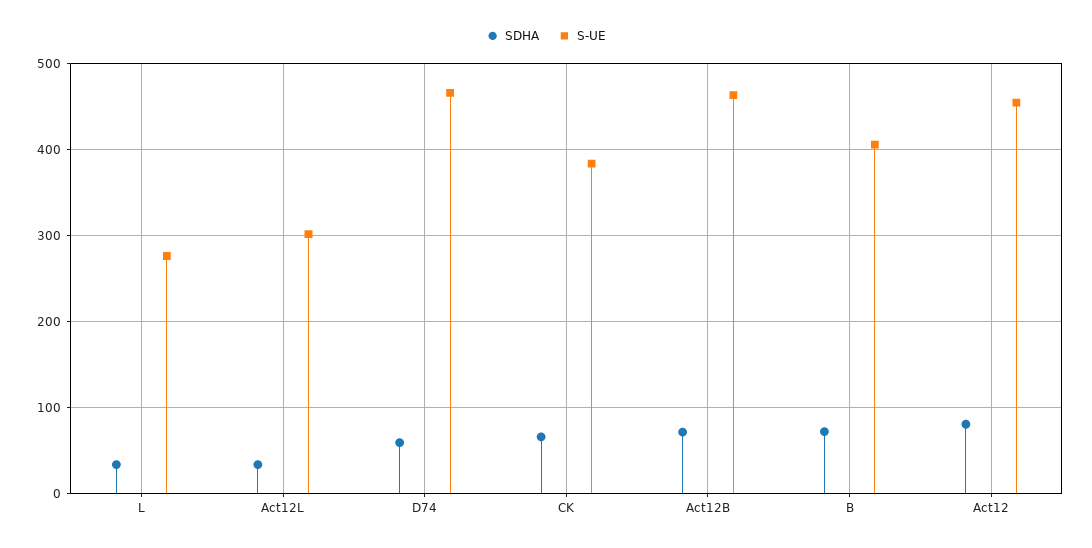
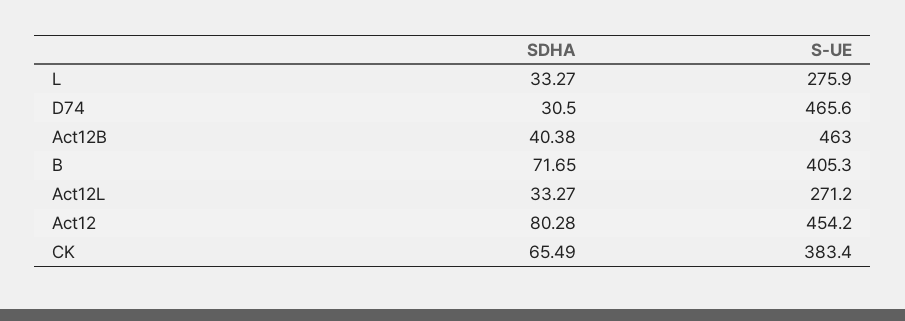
  {
    "SDHA": {
      "L": 33.27,
      "Act12L": 33.27,
-     "D74": 60,
+     "D74": 30.5,
      "CK": 65.49,
-     "Act12B": 70,
+     "Act12B": 40.38,
      "B": 71.65,
      "Act12": 80.28
    },
    "S-UE": {
      "L": 275.9,
-     "Act12L": 300,
+     "Act12L": 271.2,
      "D74": 465.6,
      "CK": 383.4,
      "Act12B": 463,
      "B": 405.3,
      "Act12": 454.2
    }
  }

